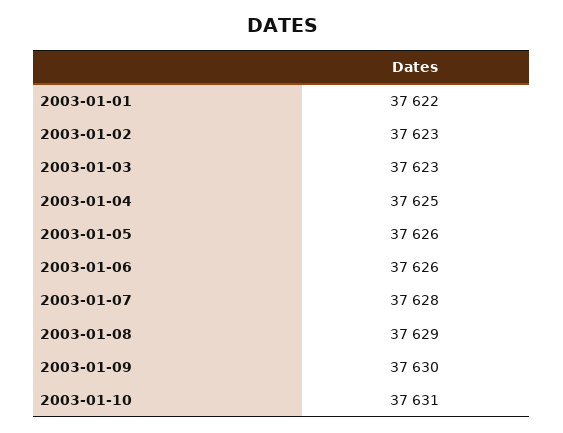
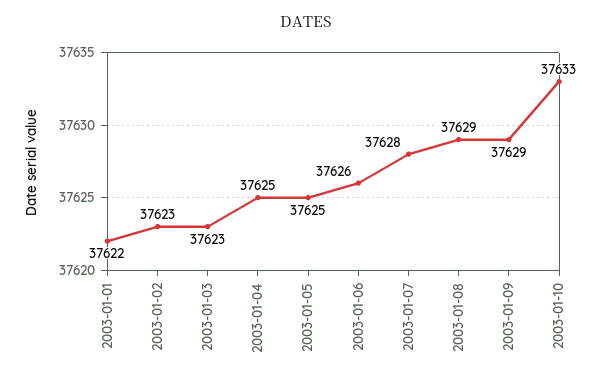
  {
    "2003-01-01": 37622,
    "2003-01-02": 37623,
    "2003-01-03": 37623,
    "2003-01-04": 37625,
-   "2003-01-05": 37626,
+   "2003-01-05": 37625,
    "2003-01-06": 37626,
    "2003-01-07": 37628,
    "2003-01-08": 37629,
-   "2003-01-09": 37630,
+   "2003-01-09": 37629,
-   "2003-01-10": 37631
+   "2003-01-10": 37633
  }

